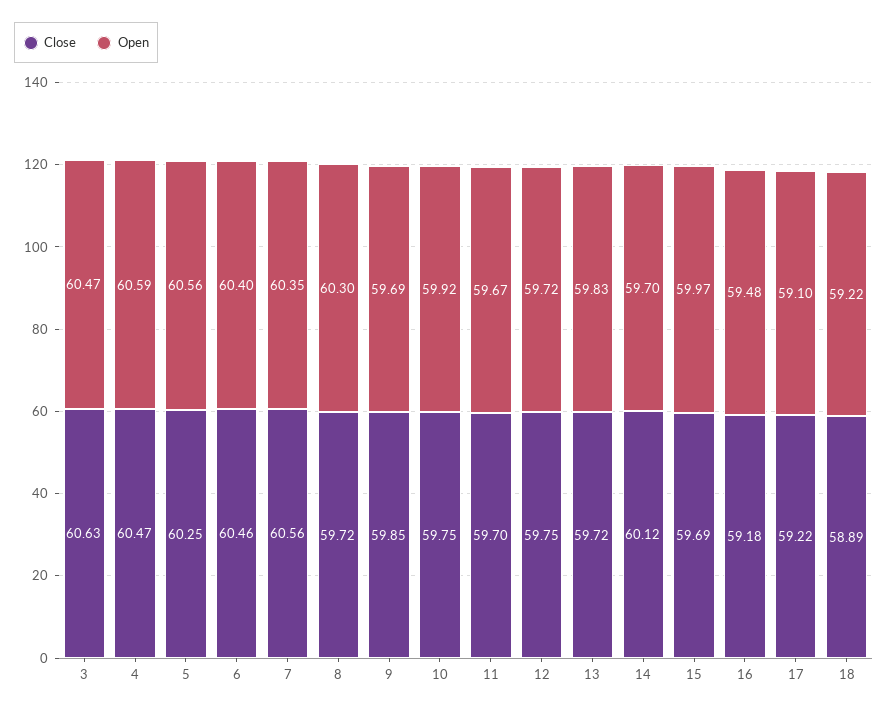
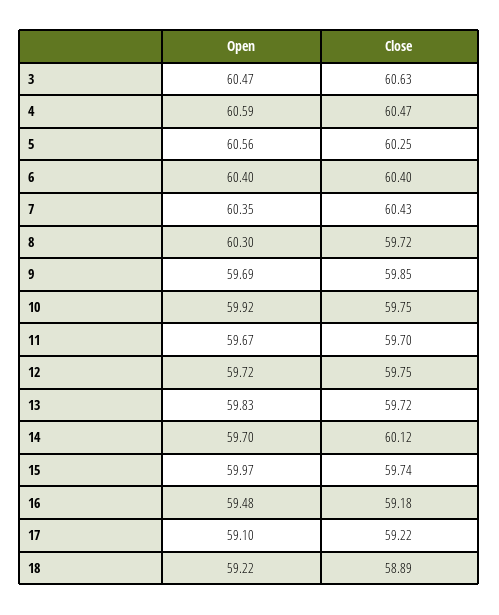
  {
    "Close": {
      "3": 60.63,
      "4": 60.47,
      "5": 60.25,
-     "6": 60.46,
+     "6": 60.4,
-     "7": 60.56,
+     "7": 60.43,
      "8": 59.72,
      "9": 59.85,
      "10": 59.75,
      "11": 59.7,
      "12": 59.75,
      "13": 59.72,
      "14": 60.12,
-     "15": 59.69,
+     "15": 59.74,
      "16": 59.18,
      "17": 59.22,
      "18": 58.89
    },
    "Open": {
      "3": 60.47,
      "4": 60.59,
      "5": 60.56,
      "6": 60.4,
      "7": 60.35,
      "8": 60.3,
      "9": 59.69,
      "10": 59.92,
      "11": 59.67,
      "12": 59.72,
      "13": 59.83,
      "14": 59.7,
      "15": 59.97,
      "16": 59.48,
      "17": 59.1,
      "18": 59.22
    }
  }

